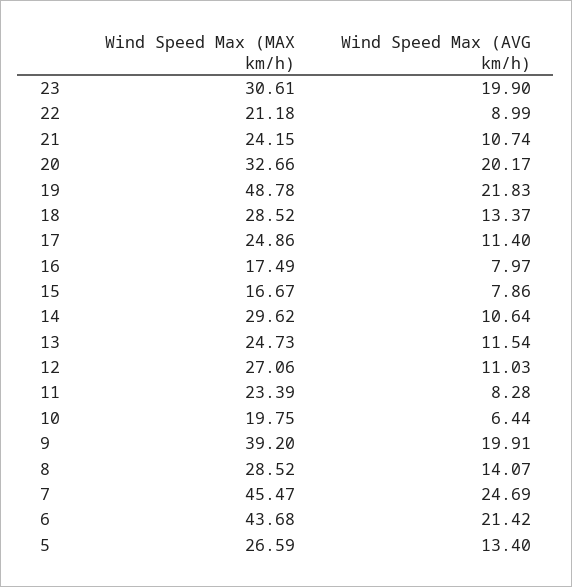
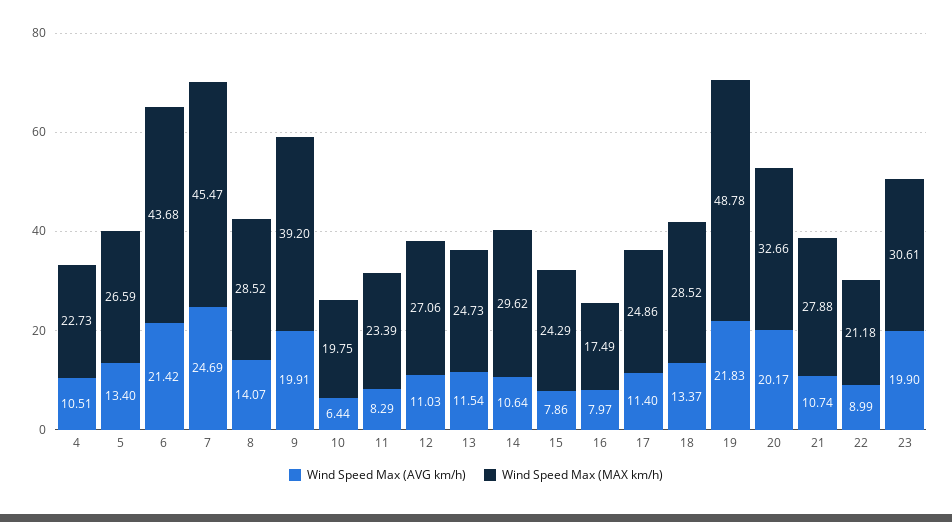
  {
    "Wind Speed Max (MAX km/h)": {
      "23": 30.61,
      "22": 21.18,
-     "21": 24.15,
+     "21": 27.88,
      "20": 32.66,
      "19": 48.78,
      "18": 28.52,
      "17": 24.86,
      "16": 17.49,
-     "15": 16.67,
+     "15": 24.29,
      "14": 29.62,
      "13": 24.73,
      "12": 27.06,
      "11": 23.39,
      "10": 19.75,
      "9": 39.2,
      "8": 28.52,
      "7": 45.47,
      "6": 43.68,
-     "5": 26.59
+     "5": 26.59,
+     "4": 22.73
    },
    "Wind Speed Max (AVG km/h)": {
      "23": 19.9,
      "22": 8.99,
      "21": 10.74,
      "20": 20.17,
      "19": 21.83,
      "18": 13.37,
      "17": 11.4,
      "16": 7.97,
      "15": 7.86,
      "14": 10.64,
      "13": 11.54,
      "12": 11.03,
-     "11": 8.28,
+     "11": 8.29,
      "10": 6.44,
      "9": 19.91,
      "8": 14.07,
      "7": 24.69,
      "6": 21.42,
-     "5": 13.4
+     "5": 13.4,
+     "4": 10.51
    }
  }

